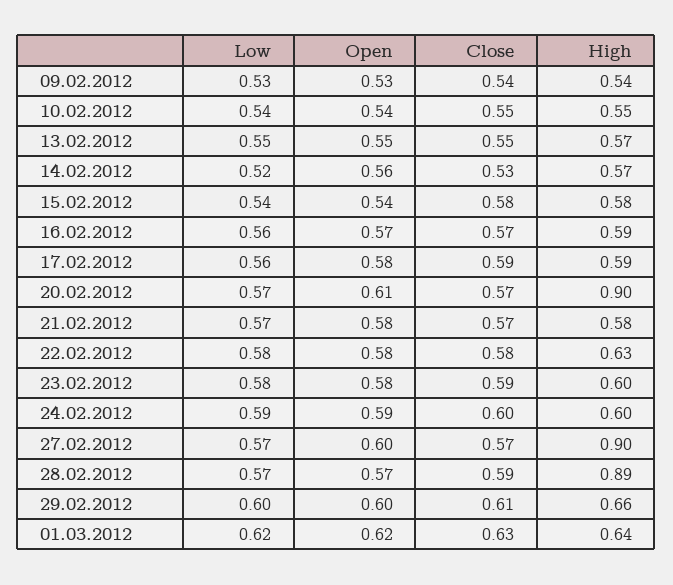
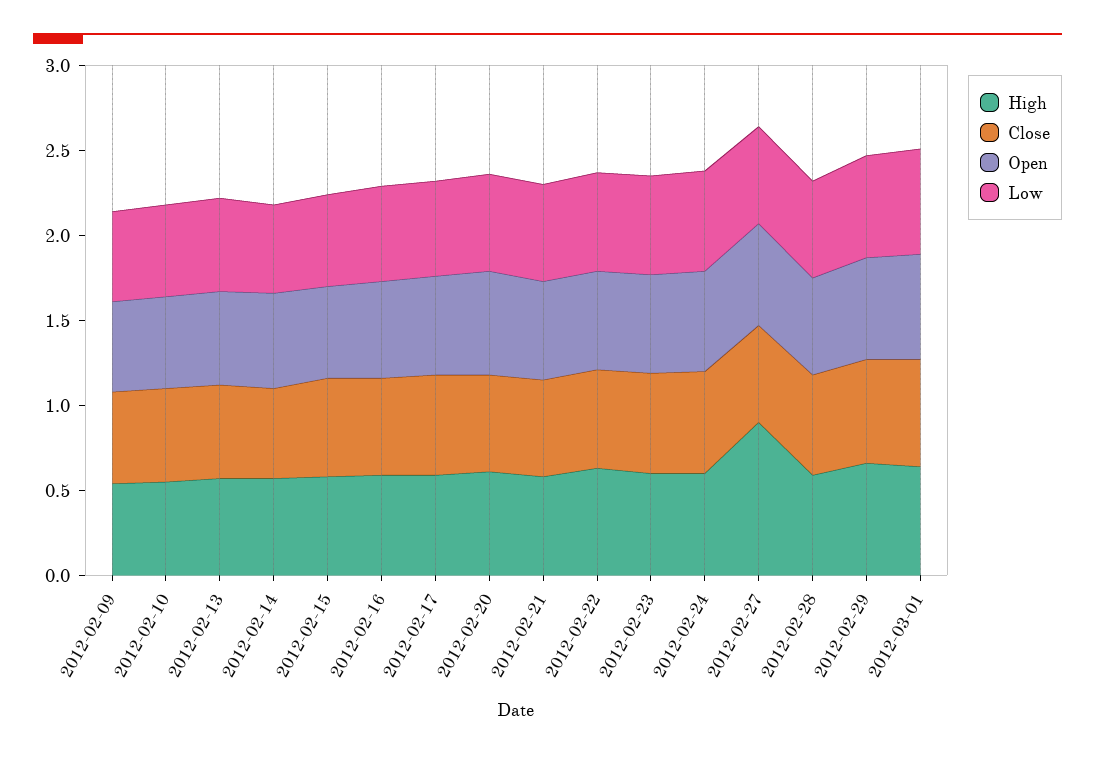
  {
    "Low": {
      "09.02.2012": 0.53,
      "10.02.2012": 0.54,
      "13.02.2012": 0.55,
      "14.02.2012": 0.52,
      "15.02.2012": 0.54,
      "16.02.2012": 0.56,
      "17.02.2012": 0.56,
      "20.02.2012": 0.57,
      "21.02.2012": 0.57,
      "22.02.2012": 0.58,
      "23.02.2012": 0.58,
      "24.02.2012": 0.59,
      "27.02.2012": 0.57,
      "28.02.2012": 0.57,
      "29.02.2012": 0.6,
      "01.03.2012": 0.62
    },
    "Open": {
      "09.02.2012": 0.53,
      "10.02.2012": 0.54,
      "13.02.2012": 0.55,
      "14.02.2012": 0.56,
      "15.02.2012": 0.54,
      "16.02.2012": 0.57,
      "17.02.2012": 0.58,
      "20.02.2012": 0.61,
      "21.02.2012": 0.58,
      "22.02.2012": 0.58,
      "23.02.2012": 0.58,
      "24.02.2012": 0.59,
      "27.02.2012": 0.6,
      "28.02.2012": 0.57,
      "29.02.2012": 0.6,
      "01.03.2012": 0.62
    },
    "Close": {
      "09.02.2012": 0.54,
      "10.02.2012": 0.55,
      "13.02.2012": 0.55,
      "14.02.2012": 0.53,
      "15.02.2012": 0.58,
      "16.02.2012": 0.57,
      "17.02.2012": 0.59,
      "20.02.2012": 0.57,
      "21.02.2012": 0.57,
      "22.02.2012": 0.58,
      "23.02.2012": 0.59,
      "24.02.2012": 0.6,
      "27.02.2012": 0.57,
      "28.02.2012": 0.59,
      "29.02.2012": 0.61,
      "01.03.2012": 0.63
    },
    "High": {
      "09.02.2012": 0.54,
      "10.02.2012": 0.55,
      "13.02.2012": 0.57,
      "14.02.2012": 0.57,
      "15.02.2012": 0.58,
      "16.02.2012": 0.59,
      "17.02.2012": 0.59,
-     "20.02.2012": 0.9,
+     "20.02.2012": 0.6,
      "21.02.2012": 0.58,
      "22.02.2012": 0.63,
      "23.02.2012": 0.6,
      "24.02.2012": 0.6,
      "27.02.2012": 0.9,
-     "28.02.2012": 0.89,
+     "28.02.2012": 0.6,
      "29.02.2012": 0.66,
      "01.03.2012": 0.64
    }
  }

